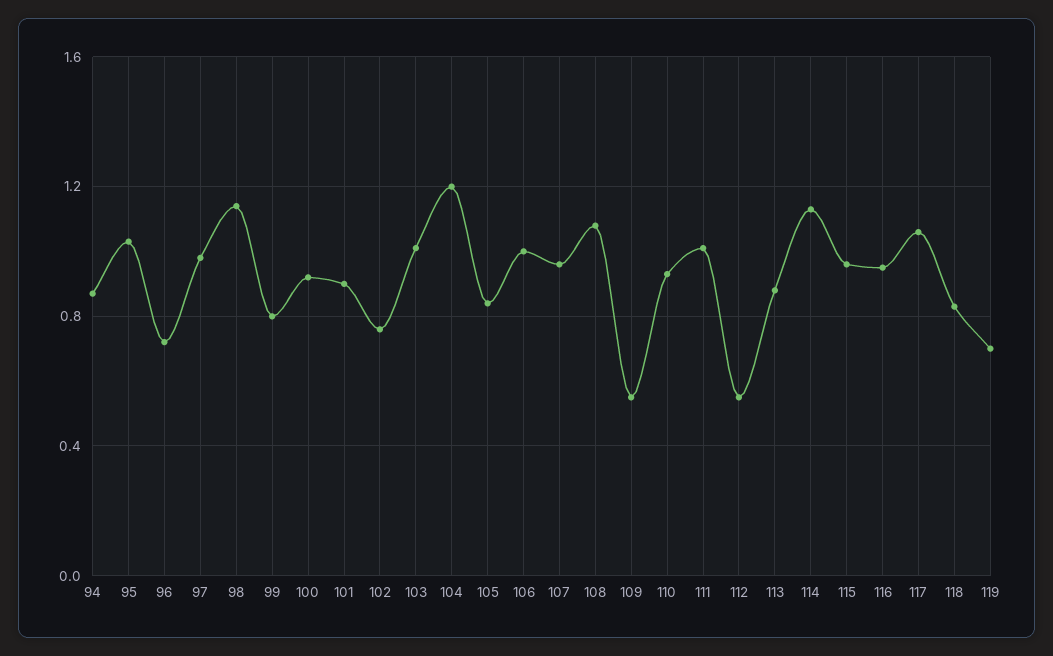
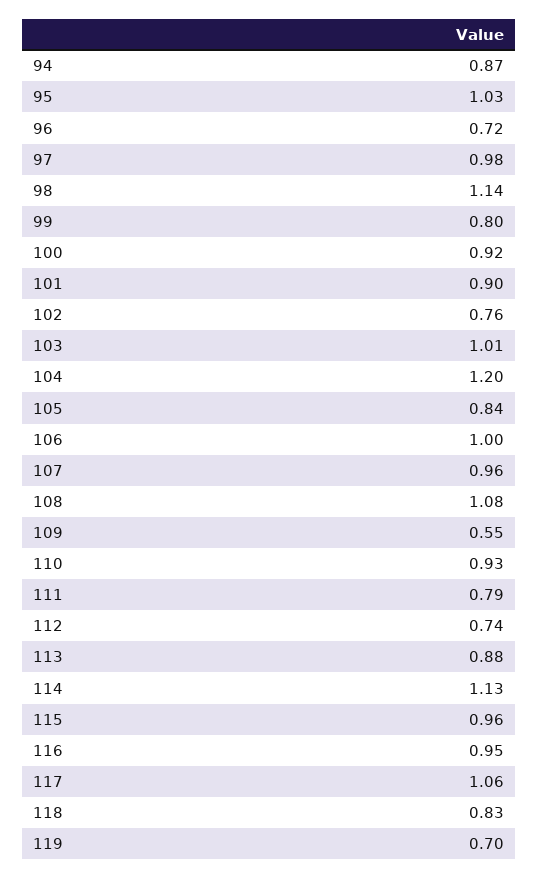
  {
    "94": 0.87,
    "95": 1.03,
    "96": 0.72,
    "97": 0.98,
    "98": 1.14,
    "99": 0.8,
    "100": 0.92,
    "101": 0.9,
    "102": 0.76,
    "103": 1.01,
    "104": 1.2,
    "105": 0.84,
    "106": 1,
    "107": 0.96,
    "108": 1.08,
    "109": 0.55,
    "110": 0.93,
-   "111": 1,
+   "111": 0.79,
-   "112": 0.55,
+   "112": 0.74,
    "113": 0.88,
    "114": 1.13,
    "115": 0.96,
    "116": 0.95,
    "117": 1.06,
    "118": 0.83,
    "119": 0.7
  }

